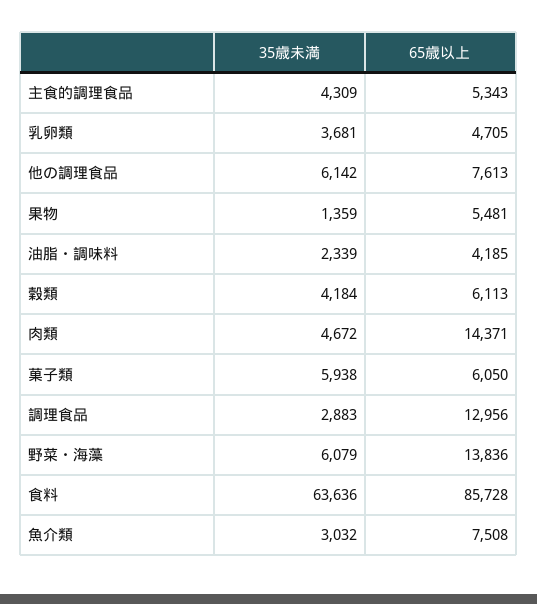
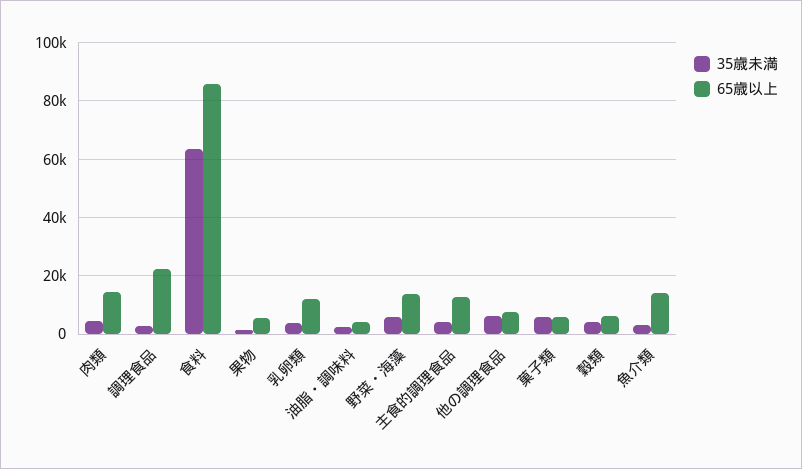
  {
    "35歳未満": {
      "主食的調理食品": 4309,
      "乳卵類": 3681,
      "他の調理食品": 6142,
      "果物": 1359,
      "油脂・調味料": 2339,
      "穀類": 4184,
      "肉類": 4672,
      "菓子類": 5938,
      "調理食品": 2883,
      "野菜・海藻": 6079,
      "食料": 63636,
      "魚介類": 3032
    },
    "65歳以上": {
-     "主食的調理食品": 5343,
+     "主食的調理食品": 12500,
-     "乳卵類": 4705,
+     "乳卵類": 12500,
      "他の調理食品": 7613,
      "果物": 5481,
      "油脂・調味料": 4185,
      "穀類": 6113,
      "肉類": 14371,
      "菓子類": 6050,
-     "調理食品": 12956,
+     "調理食品": 22500,
      "野菜・海藻": 13836,
      "食料": 85728,
-     "魚介類": 7508
+     "魚介類": 15000
    }
  }

